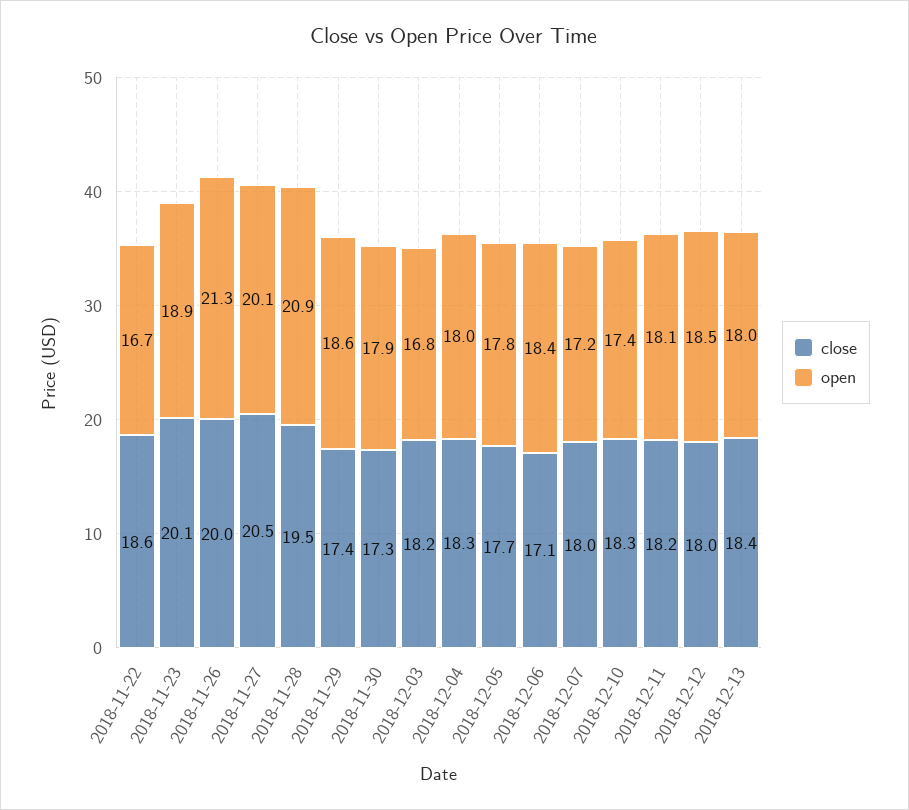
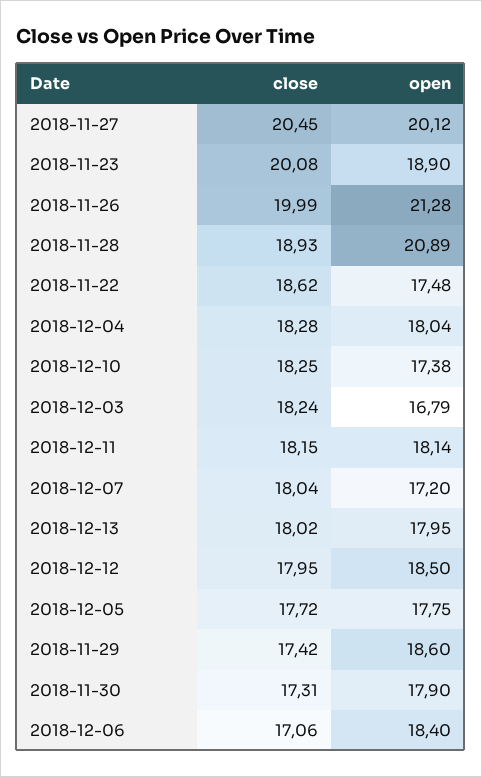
  {
    "close": {
      "2018-11-22": 18.62,
      "2018-11-23": 20.08,
      "2018-11-26": 19.99,
      "2018-11-27": 20.45,
-     "2018-11-28": 19.5,
+     "2018-11-28": 18.93,
      "2018-11-29": 17.42,
      "2018-11-30": 17.31,
      "2018-12-03": 18.24,
      "2018-12-04": 18.28,
      "2018-12-05": 17.72,
      "2018-12-06": 17.06,
      "2018-12-07": 18.04,
      "2018-12-10": 18.25,
      "2018-12-11": 18.15,
      "2018-12-12": 17.95,
-     "2018-12-13": 18.4
+     "2018-12-13": 18.02
    },
    "open": {
-     "2018-11-22": 16.7,
+     "2018-11-22": 17.48,
      "2018-11-23": 18.9,
      "2018-11-26": 21.28,
      "2018-11-27": 20.12,
      "2018-11-28": 20.89,
      "2018-11-29": 18.6,
      "2018-11-30": 17.9,
      "2018-12-03": 16.79,
      "2018-12-04": 18.04,
      "2018-12-05": 17.75,
      "2018-12-06": 18.4,
      "2018-12-07": 17.2,
      "2018-12-10": 17.38,
      "2018-12-11": 18.14,
      "2018-12-12": 18.5,
      "2018-12-13": 17.95
    }
  }

